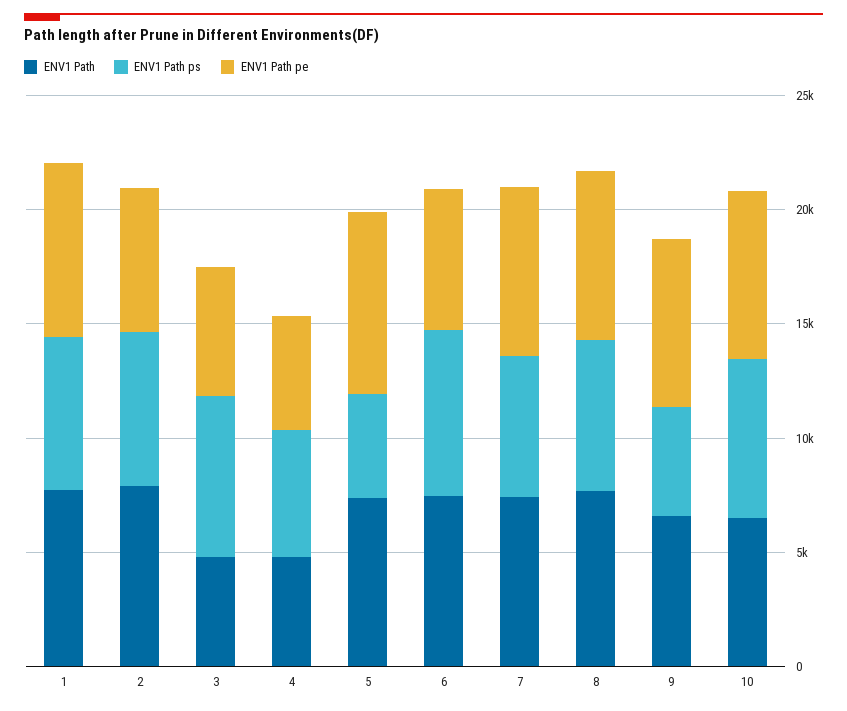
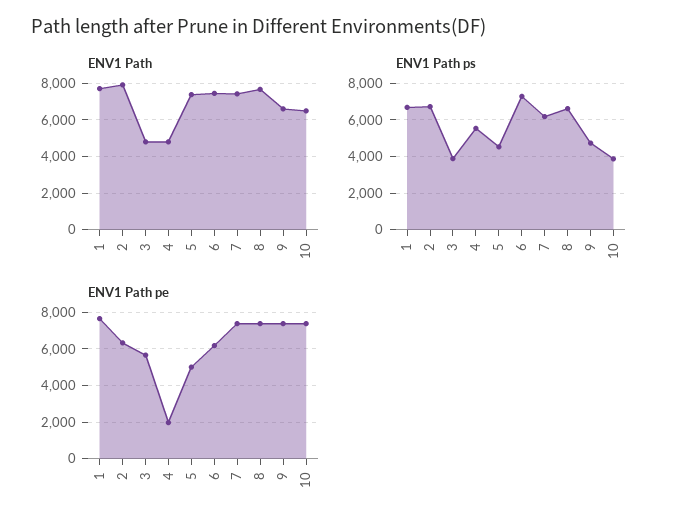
  {
    "ENV1 Path": {
      "1": 7500,
      "2": 8000,
      "3": 5000,
      "4": 5000,
      "5": 7500,
      "6": 7500,
      "7": 7500,
      "8": 7500,
      "9": 6500,
      "10": 6500
    },
    "ENV1 Path ps": {
      "1": 6500,
      "2": 6500,
-     "3": 7000,
+     "3": 4000,
      "4": 5500,
      "5": 4500,
      "6": 7500,
      "7": 6000,
      "8": 6500,
      "9": 4500,
-     "10": 7000
+     "10": 4000
    },
    "ENV1 Path pe": {
      "1": 7500,
      "2": 6500,
      "3": 5500,
-     "4": 5000,
+     "4": 2000,
-     "5": 8000,
+     "5": 5000,
      "6": 6000,
      "7": 7500,
      "8": 7500,
      "9": 7500,
      "10": 7500
    }
  }

